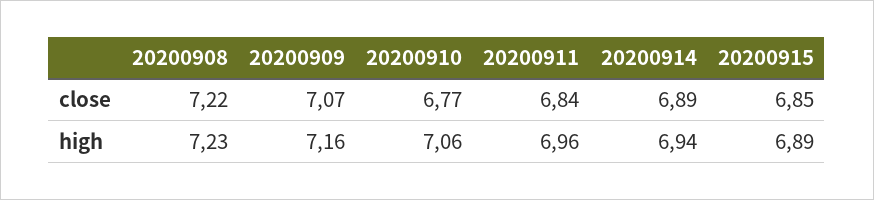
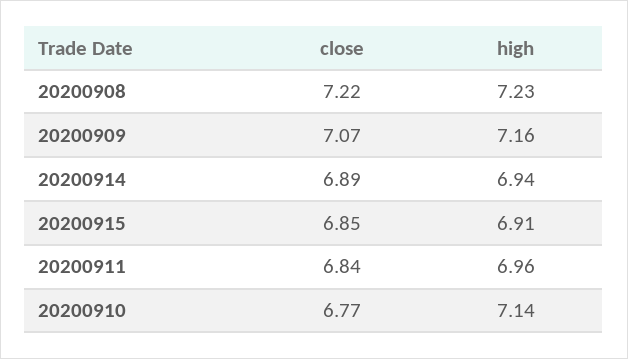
  {
    "20200908": {
      "close": 7.22,
      "high": 7.23
    },
    "20200909": {
      "close": 7.07,
      "high": 7.16
    },
    "20200910": {
      "close": 6.77,
-     "high": 7.06
+     "high": 7.14
    },
    "20200911": {
      "close": 6.84,
      "high": 6.96
    },
    "20200914": {
      "close": 6.89,
      "high": 6.94
    },
    "20200915": {
      "close": 6.85,
-     "high": 6.89
+     "high": 6.91
    }
  }

